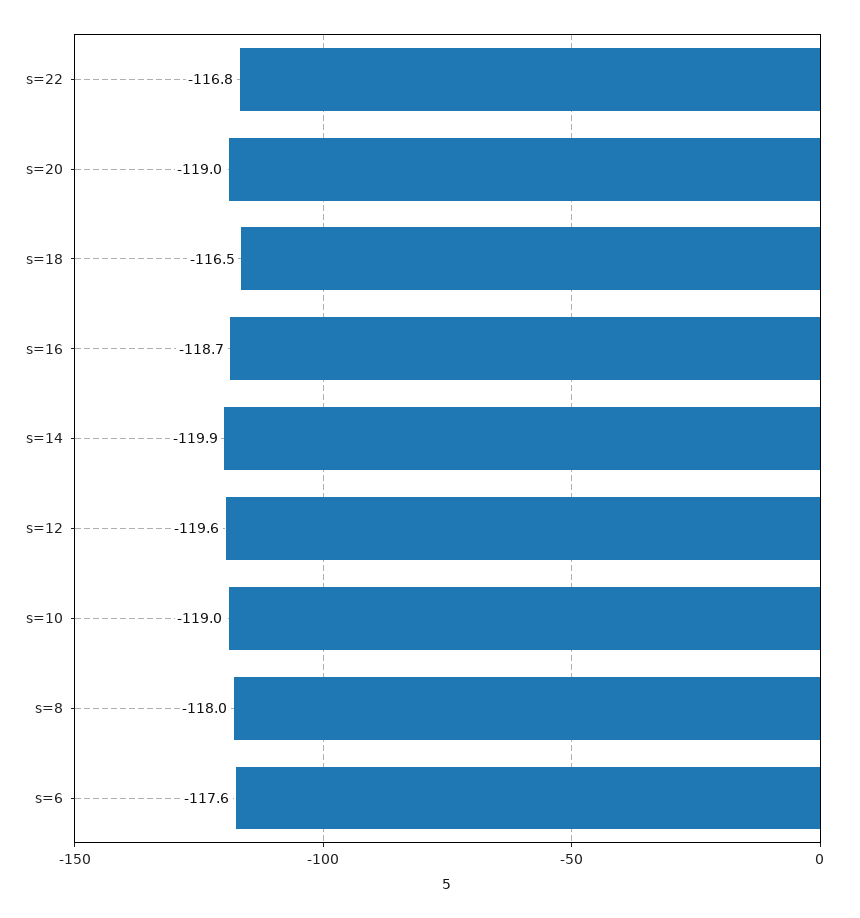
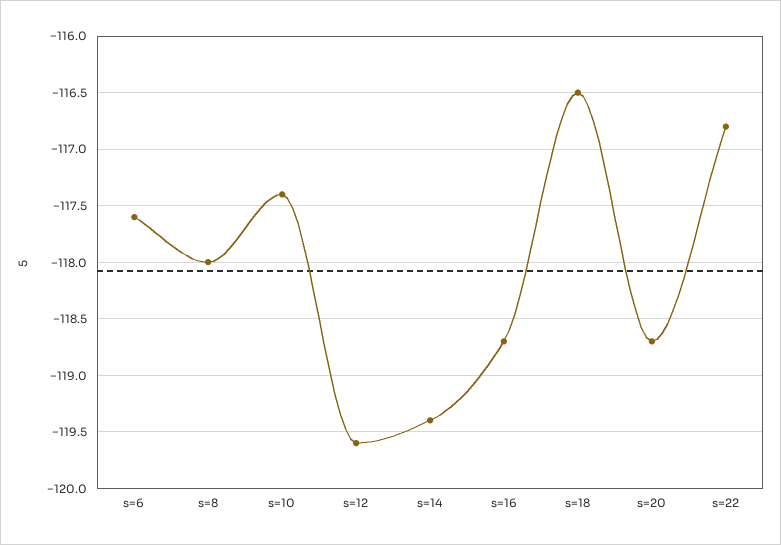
  {
    "s=22": -116.8,
-   "s=20": -119,
+   "s=20": -118.7,
    "s=18": -116.5,
    "s=16": -118.7,
-   "s=14": -119.9,
+   "s=14": -119.4,
    "s=12": -119.6,
-   "s=10": -119,
+   "s=10": -117.4,
    "s=8": -118,
    "s=6": -117.6
  }

